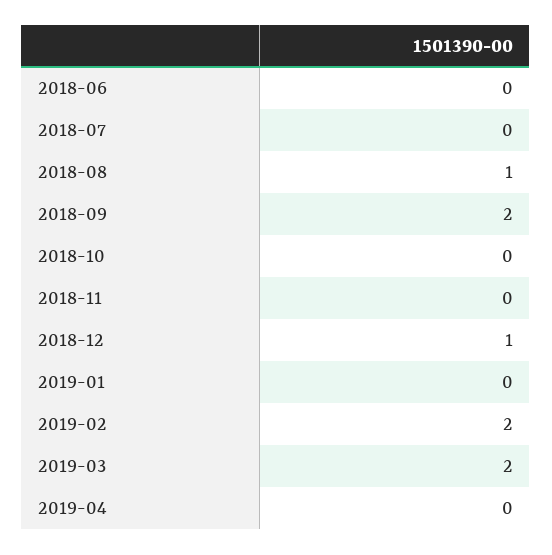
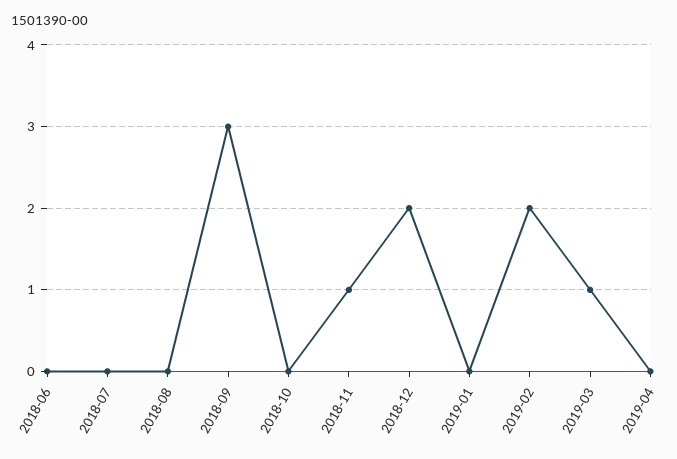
  {
    "2018-06": 0,
    "2018-07": 0,
-   "2018-08": 1,
+   "2018-08": 0,
-   "2018-09": 2,
+   "2018-09": 3,
    "2018-10": 0,
-   "2018-11": 0,
+   "2018-11": 1,
-   "2018-12": 1,
+   "2018-12": 2,
    "2019-01": 0,
    "2019-02": 2,
-   "2019-03": 2,
+   "2019-03": 1,
    "2019-04": 0
  }

